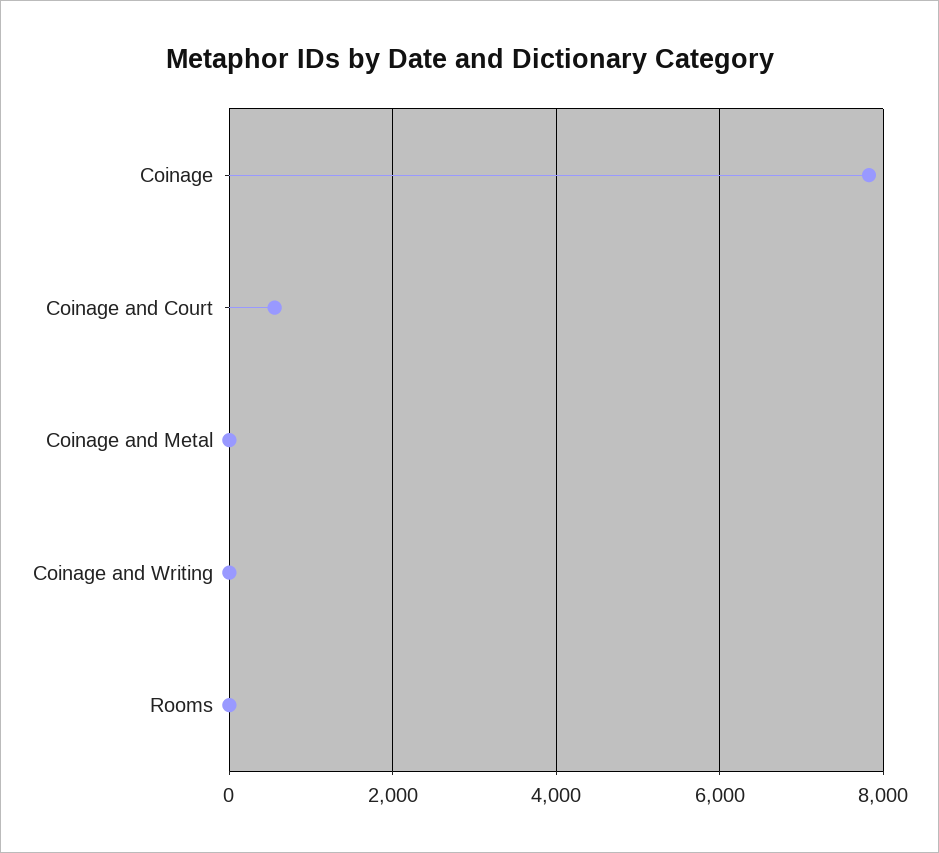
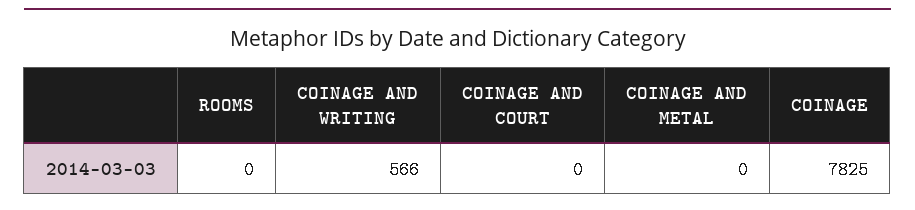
  {
    "Coinage": 7825,
-   "Coinage and Court": 600,
+   "Coinage and Court": 0,
    "Coinage and Metal": 0,
-   "Coinage and Writing": 0,
+   "Coinage and Writing": 566,
    "Rooms": 0
  }

